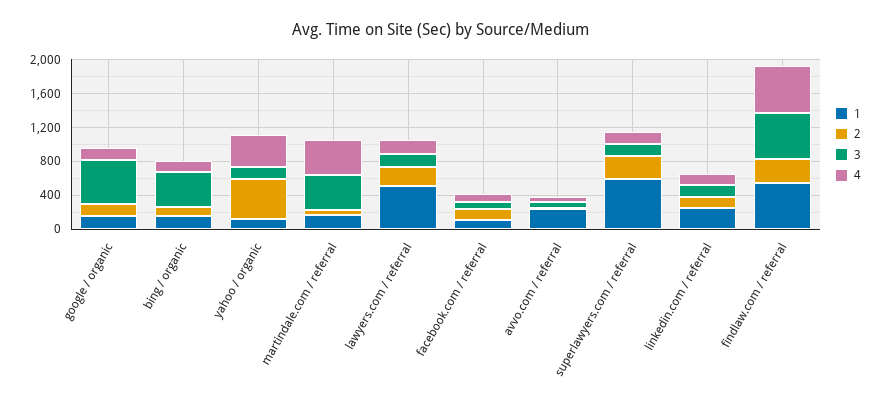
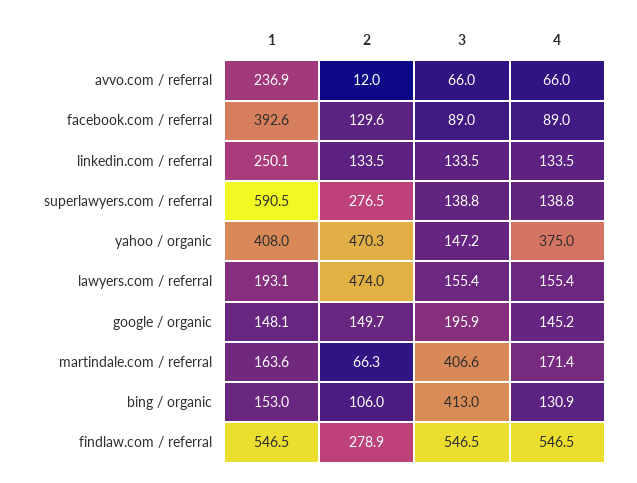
  {
    "1": {
      "google / organic": 148.1,
      "bing / organic": 153,
-     "yahoo / organic": 100,
+     "yahoo / organic": 408,
      "martindale.com / referral": 163.6,
-     "lawyers.com / referral": 500,
+     "lawyers.com / referral": 193.1,
-     "facebook.com / referral": 100,
+     "facebook.com / referral": 392.6,
      "avvo.com / referral": 236.9,
      "superlawyers.com / referral": 590.5,
      "linkedin.com / referral": 250.1,
      "findlaw.com / referral": 546.5
    },
    "2": {
      "google / organic": 149.7,
      "bing / organic": 106,
      "yahoo / organic": 470.3,
      "martindale.com / referral": 66.3,
-     "lawyers.com / referral": 200,
+     "lawyers.com / referral": 474,
      "facebook.com / referral": 129.6,
      "avvo.com / referral": 12,
      "superlawyers.com / referral": 276.5,
      "linkedin.com / referral": 133.5,
      "findlaw.com / referral": 278.9
    },
    "3": {
-     "google / organic": 500,
+     "google / organic": 195.9,
      "bing / organic": 413,
      "yahoo / organic": 147.2,
      "martindale.com / referral": 406.6,
      "lawyers.com / referral": 155.4,
      "facebook.com / referral": 89,
      "avvo.com / referral": 66,
      "superlawyers.com / referral": 138.8,
      "linkedin.com / referral": 133.5,
      "findlaw.com / referral": 546.5
    },
    "4": {
      "google / organic": 145.2,
      "bing / organic": 130.9,
      "yahoo / organic": 375,
-     "martindale.com / referral": 400,
+     "martindale.com / referral": 171.4,
      "lawyers.com / referral": 155.4,
      "facebook.com / referral": 89,
      "avvo.com / referral": 66,
      "superlawyers.com / referral": 138.8,
      "linkedin.com / referral": 133.5,
      "findlaw.com / referral": 546.5
    }
  }

